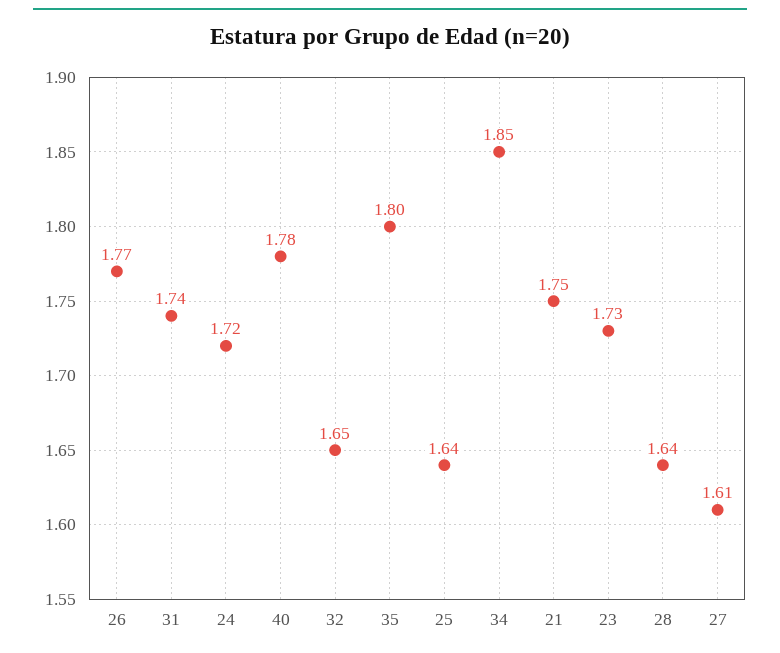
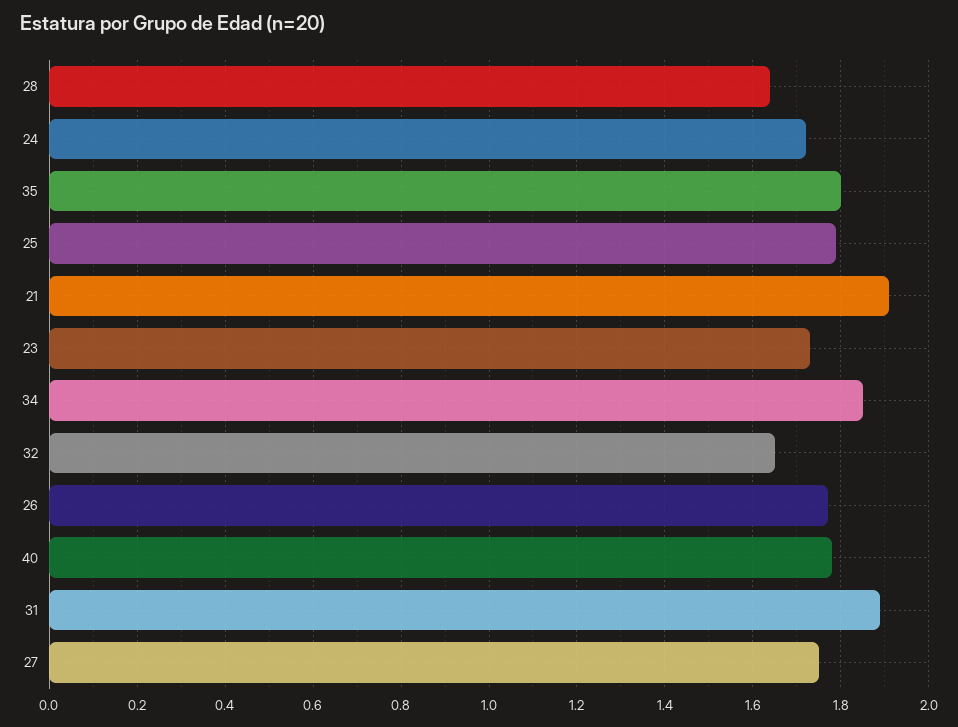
  {
    "26": 1.77,
-   "31": 1.74,
+   "31": 1.9,
    "24": 1.72,
    "40": 1.78,
    "32": 1.65,
    "35": 1.8,
-   "25": 1.64,
+   "25": 1.8,
    "34": 1.85,
-   "21": 1.75,
+   "21": 1.9,
    "23": 1.73,
    "28": 1.64,
-   "27": 1.61
+   "27": 1.75
  }

